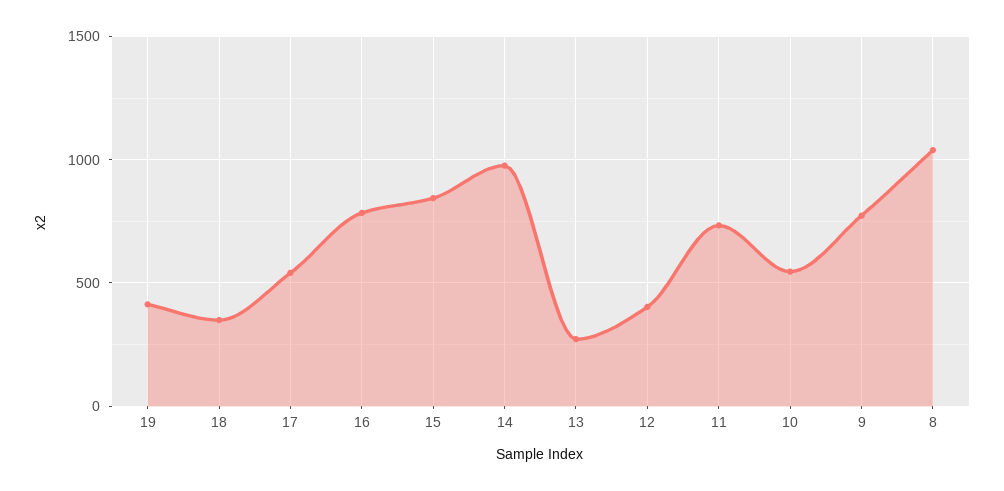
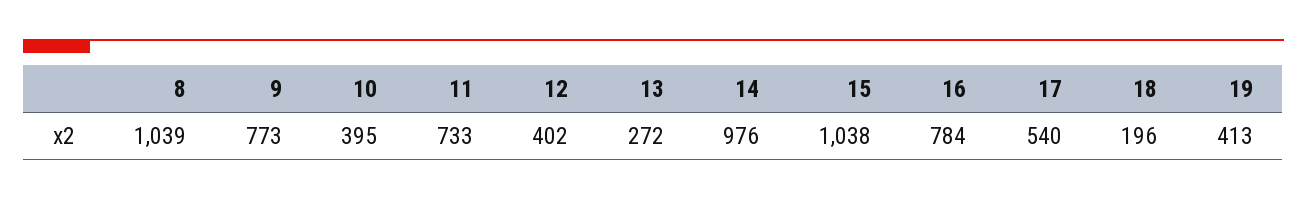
  {
    "19": 413,
-   "18": 350,
+   "18": 196,
    "17": 540,
    "16": 784,
-   "15": 850,
+   "15": 1038,
    "14": 976,
    "13": 272,
    "12": 402,
    "11": 733,
-   "10": 550,
+   "10": 395,
    "9": 773,
    "8": 1039
  }

